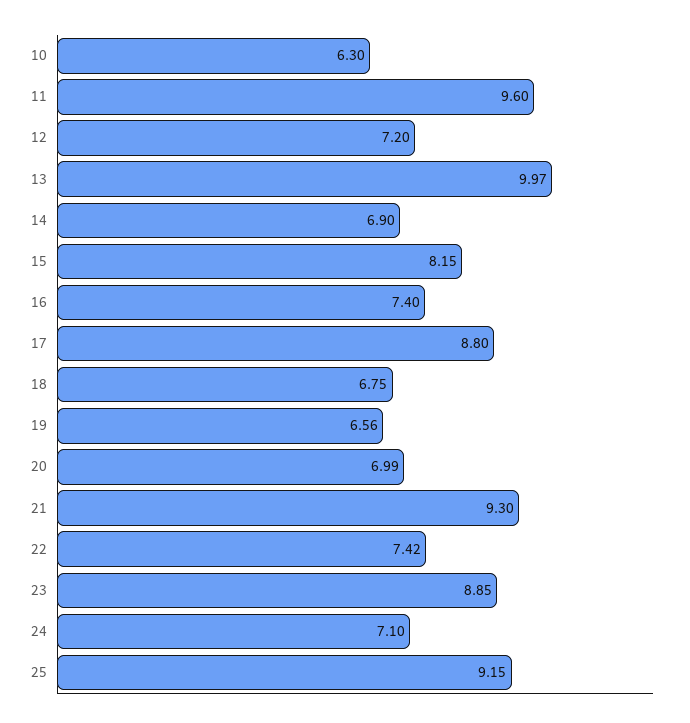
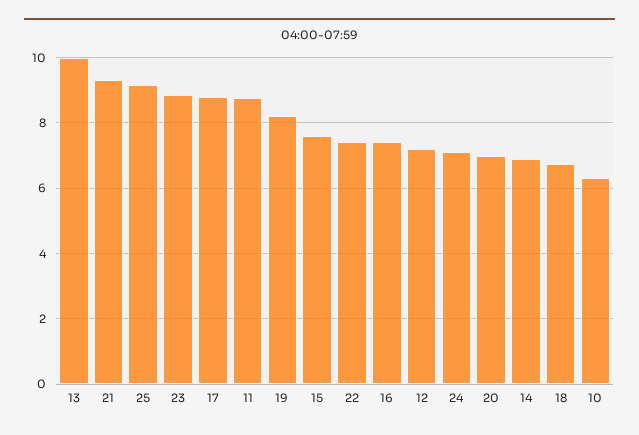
  {
    "10": 6.3,
-   "11": 9.6,
+   "11": 8.8,
    "12": 7.2,
    "13": 9.97,
    "14": 6.9,
-   "15": 8.15,
+   "15": 7.6,
    "16": 7.4,
    "17": 8.8,
    "18": 6.75,
-   "19": 6.56,
+   "19": 8.2,
    "20": 6.99,
    "21": 9.3,
    "22": 7.42,
    "23": 8.85,
    "24": 7.1,
    "25": 9.15
  }

